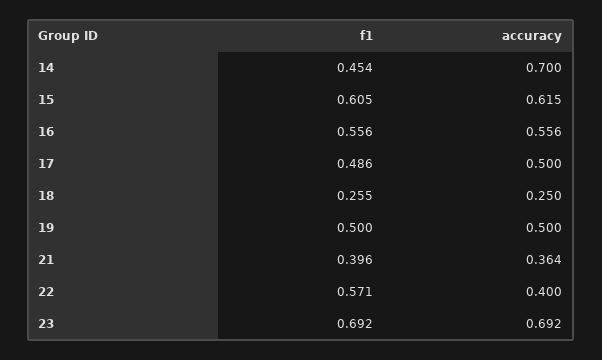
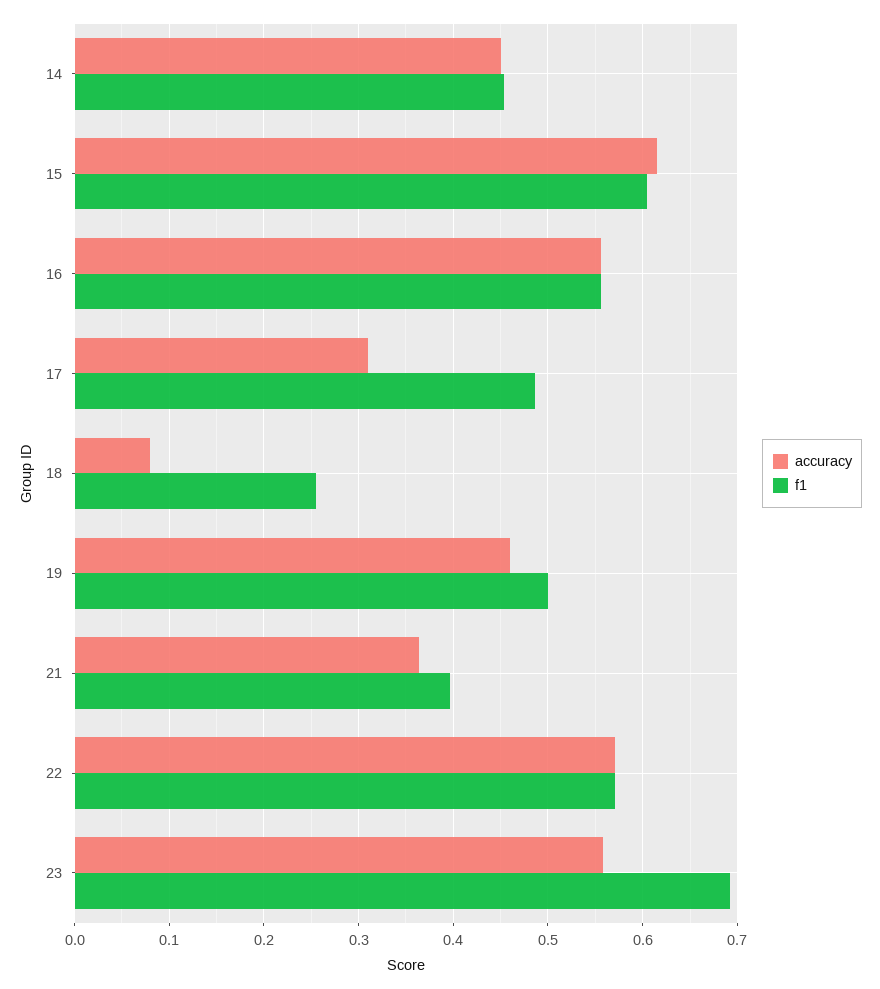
  {
    "f1": {
      "14": 0.454,
      "15": 0.605,
      "16": 0.556,
      "17": 0.486,
      "18": 0.255,
      "19": 0.5,
      "21": 0.396,
      "22": 0.571,
      "23": 0.692
    },
    "accuracy": {
-     "14": 0.7,
+     "14": 0.45,
      "15": 0.615,
      "16": 0.556,
-     "17": 0.5,
+     "17": 0.31,
-     "18": 0.25,
+     "18": 0.08,
-     "19": 0.5,
+     "19": 0.46,
      "21": 0.364,
-     "22": 0.4,
+     "22": 0.57,
-     "23": 0.692
+     "23": 0.56
    }
  }

